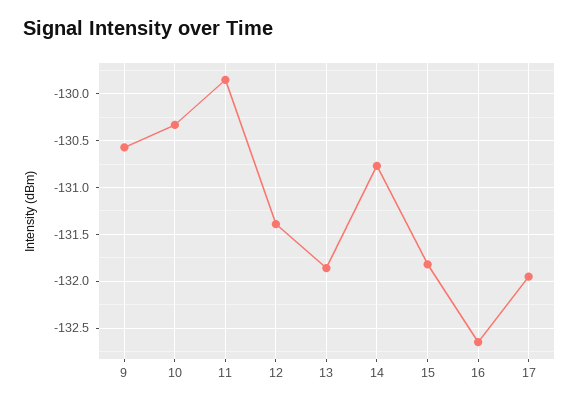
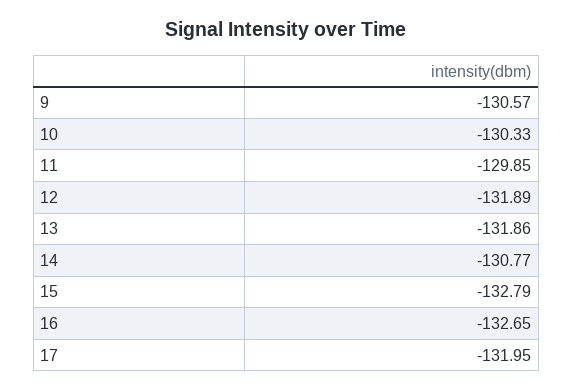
  {
    "9": -130.57,
    "10": -130.33,
    "11": -129.85,
-   "12": -131.4,
+   "12": -131.89,
    "13": -131.86,
    "14": -130.77,
-   "15": -131.8,
+   "15": -132.79,
    "16": -132.65,
    "17": -131.95
  }

